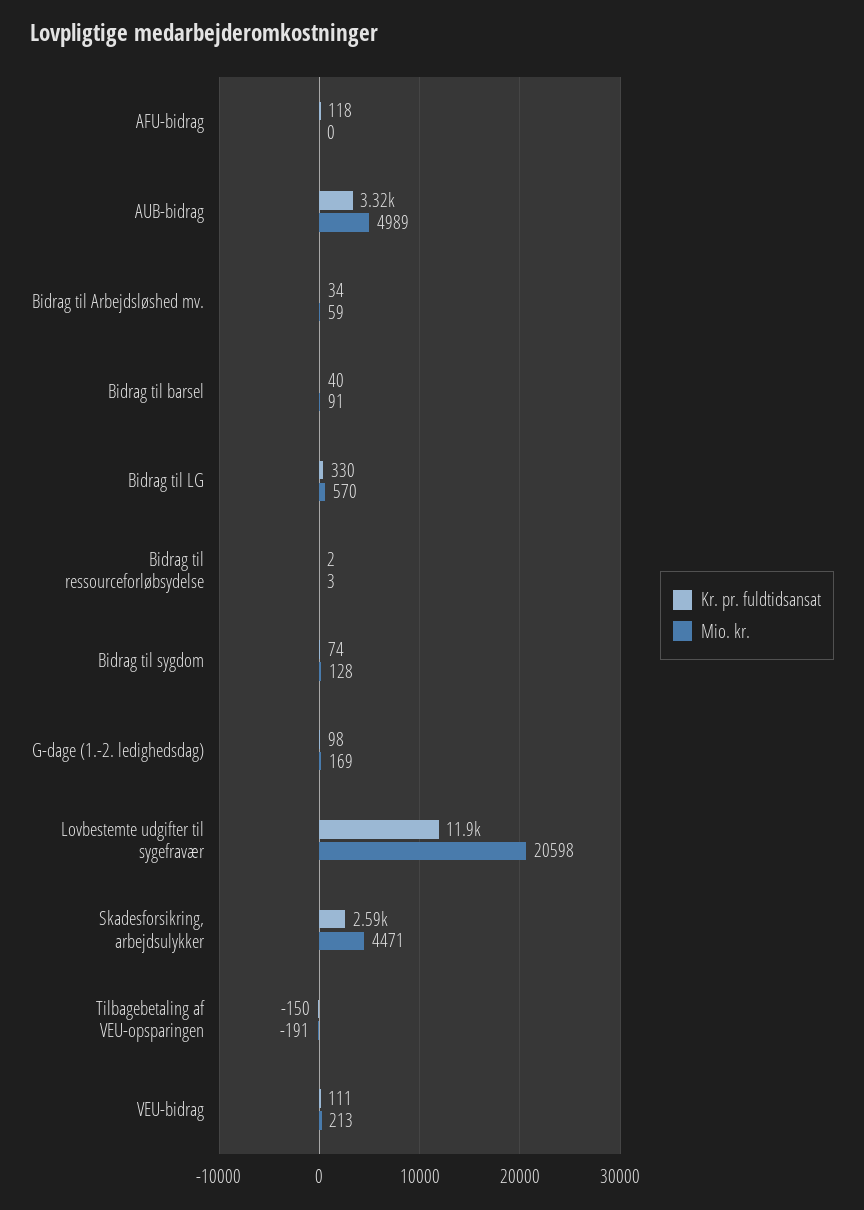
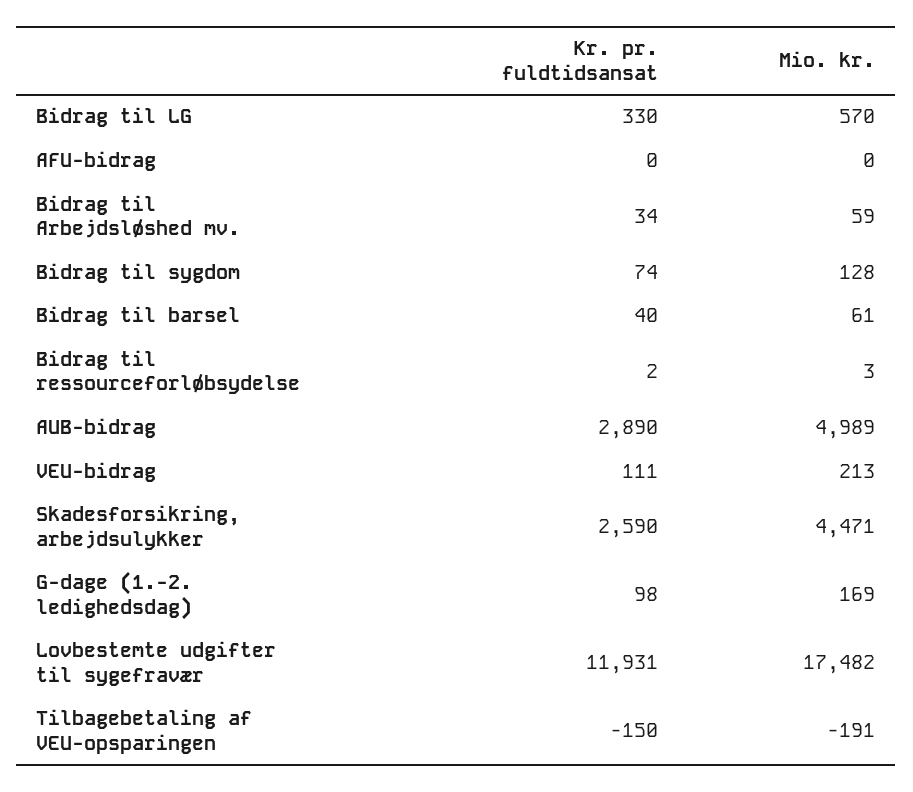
  {
    "Kr. pr. fuldtidsansat": {
-     "AFU-bidrag": 118,
+     "AFU-bidrag": 0,
-     "AUB-bidrag": 3320,
+     "AUB-bidrag": 2890,
      "Bidrag til Arbejdsløshed mv.": 34,
      "Bidrag til barsel": 40,
      "Bidrag til LG": 330,
      "Bidrag til ressourceforløbsydelse": 2,
      "Bidrag til sygdom": 74,
      "G-dage (1.-2. ledighedsdag)": 98,
      "Lovbestemte udgifter til sygefravær": 11931,
      "Skadesforsikring, arbejdsulykker": 2590,
      "Tilbagebetaling af VEU-opsparingen": -150,
      "VEU-bidrag": 111
    },
    "Mio. kr.": {
      "AFU-bidrag": 0,
      "AUB-bidrag": 4989,
      "Bidrag til Arbejdsløshed mv.": 59,
-     "Bidrag til barsel": 91,
+     "Bidrag til barsel": 61,
      "Bidrag til LG": 570,
      "Bidrag til ressourceforløbsydelse": 3,
      "Bidrag til sygdom": 128,
      "G-dage (1.-2. ledighedsdag)": 169,
-     "Lovbestemte udgifter til sygefravær": 20598,
+     "Lovbestemte udgifter til sygefravær": 17482,
      "Skadesforsikring, arbejdsulykker": 4471,
      "Tilbagebetaling af VEU-opsparingen": -191,
      "VEU-bidrag": 213
    }
  }

